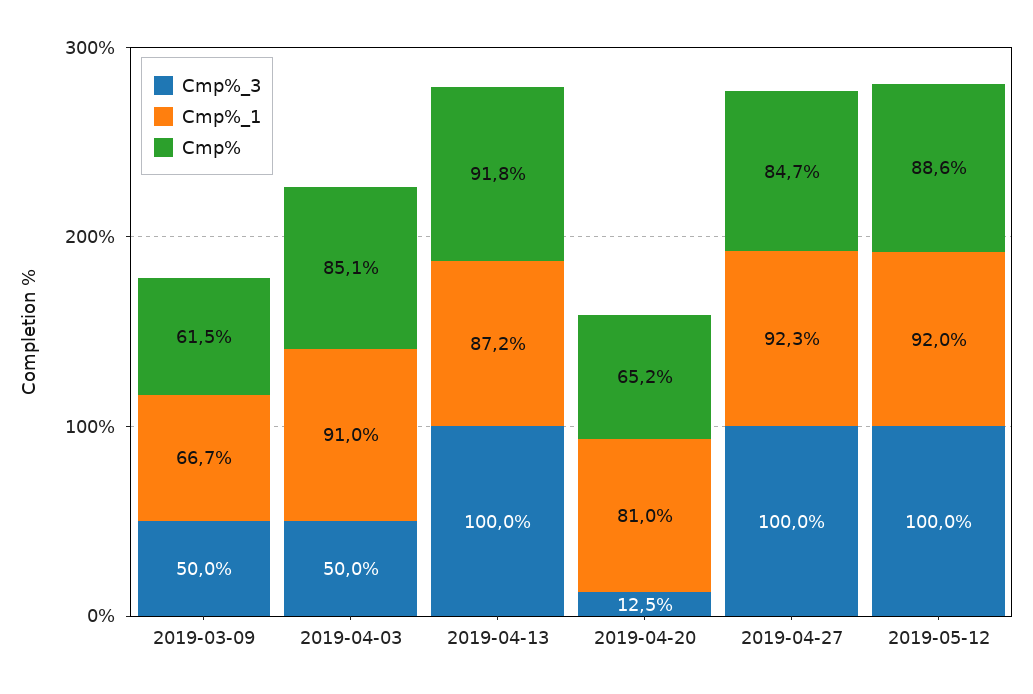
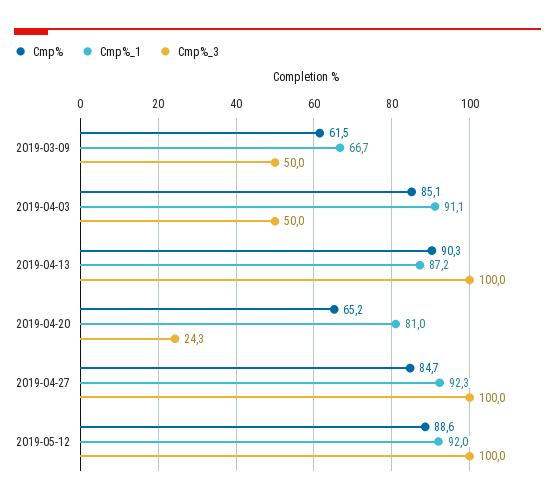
  {
    "Cmp%_3": {
      "2019-03-09": 50,
      "2019-04-03": 50,
      "2019-04-13": 100,
-     "2019-04-20": 12.5,
+     "2019-04-20": 24.3,
      "2019-04-27": 100,
      "2019-05-12": 100
    },
    "Cmp%_1": {
      "2019-03-09": 66.7,
-     "2019-04-03": 91,
+     "2019-04-03": 91.1,
      "2019-04-13": 87.2,
      "2019-04-20": 81,
      "2019-04-27": 92.3,
      "2019-05-12": 92
    },
    "Cmp%": {
      "2019-03-09": 61.5,
      "2019-04-03": 85.1,
-     "2019-04-13": 91.8,
+     "2019-04-13": 90.3,
      "2019-04-20": 65.2,
      "2019-04-27": 84.7,
      "2019-05-12": 88.6
    }
  }

